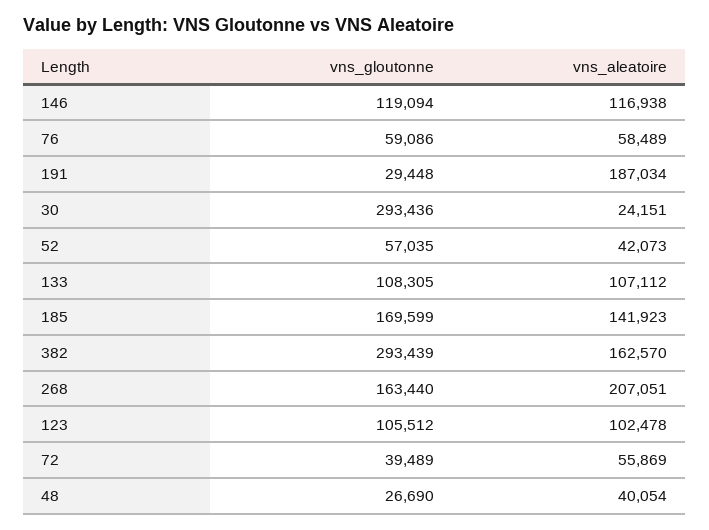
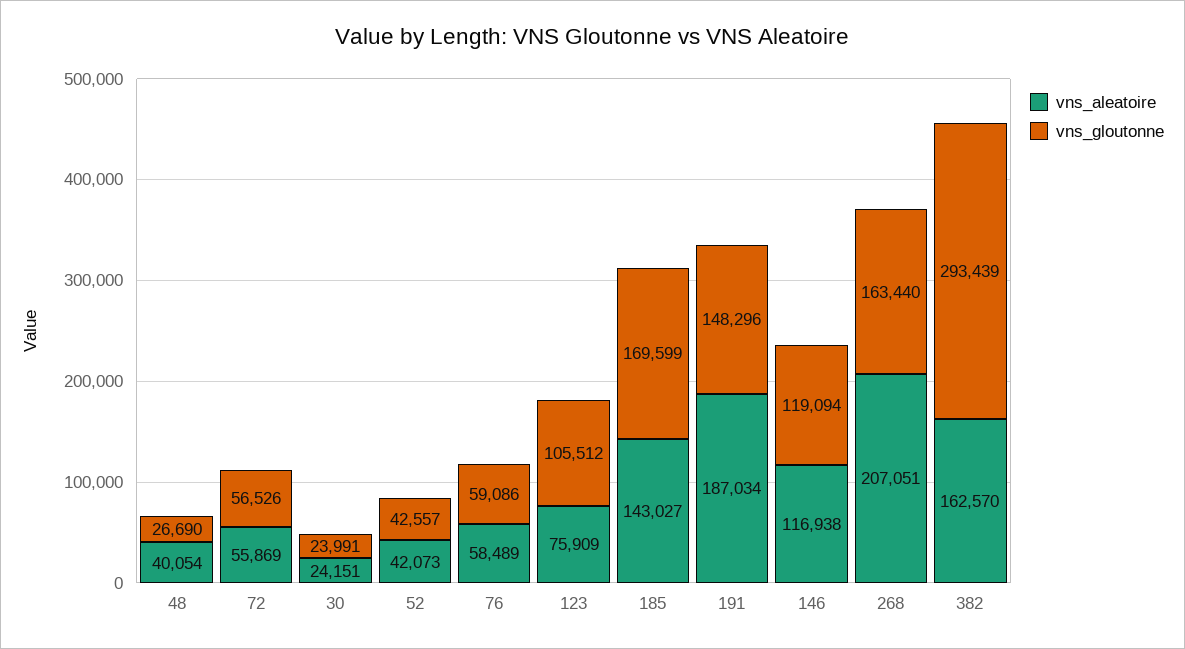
  {
    "vns_gloutonne": {
      "146": 119094,
      "76": 59086,
-     "191": 29448,
+     "191": 148296,
-     "30": 293436,
+     "30": 23991,
-     "52": 57035,
+     "52": 42557,
-     "133": 108305,
      "185": 169599,
      "382": 293439,
      "268": 163440,
      "123": 105512,
-     "72": 39489,
+     "72": 56526,
      "48": 26690
    },
    "vns_aleatoire": {
      "146": 116938,
      "76": 58489,
      "191": 187034,
      "30": 24151,
      "52": 42073,
-     "133": 107112,
-     "185": 141923,
+     "185": 143027,
      "382": 162570,
      "268": 207051,
-     "123": 102478,
+     "123": 75909,
      "72": 55869,
      "48": 40054
    }
  }

